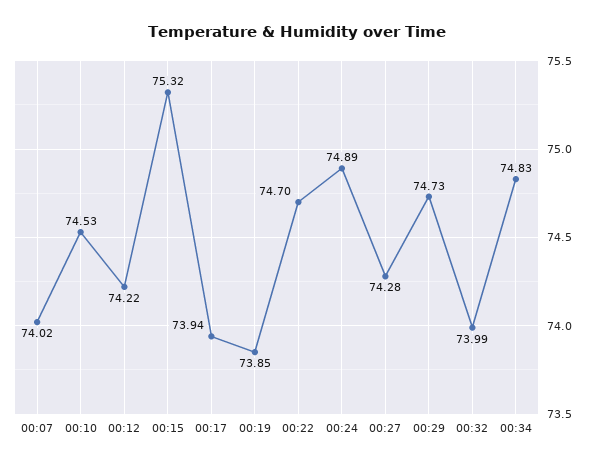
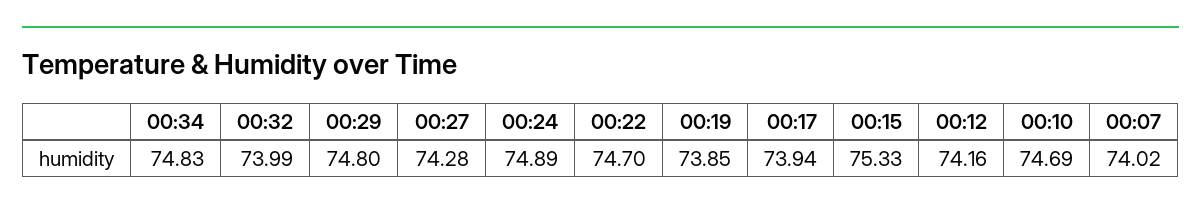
  {
    "00:07": 74.02,
-   "00:10": 74.53,
+   "00:10": 74.69,
-   "00:12": 74.22,
+   "00:12": 74.16,
-   "00:15": 75.32,
+   "00:15": 75.33,
    "00:17": 73.94,
    "00:19": 73.85,
    "00:22": 74.7,
    "00:24": 74.89,
    "00:27": 74.28,
-   "00:29": 74.73,
+   "00:29": 74.8,
    "00:32": 73.99,
    "00:34": 74.83
  }

